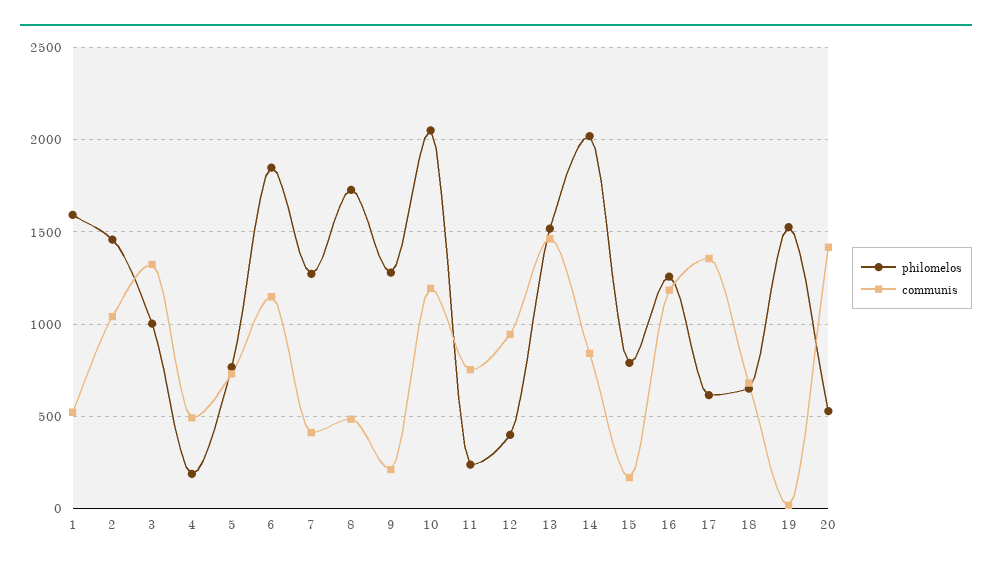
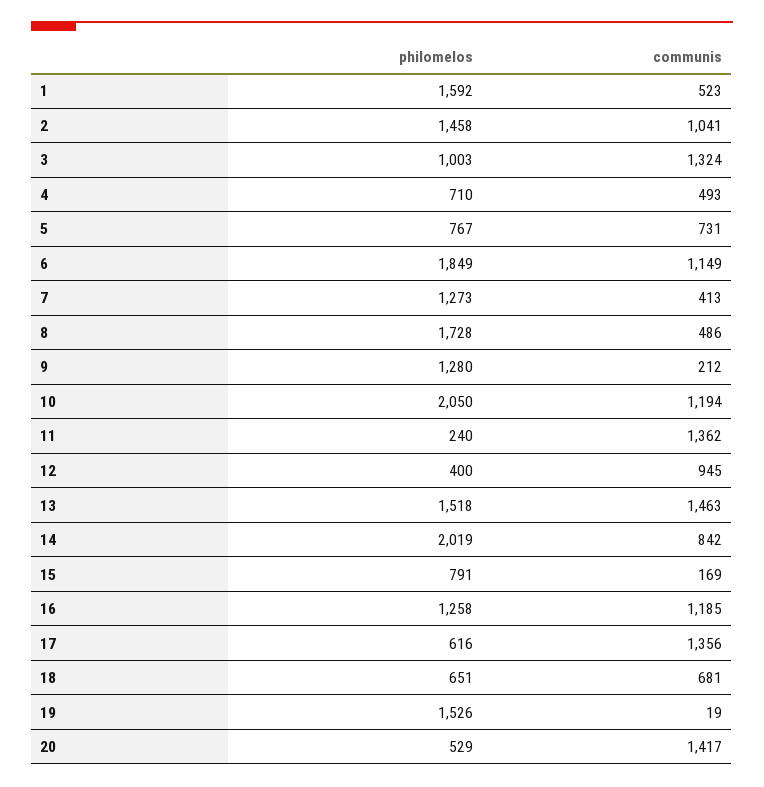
  {
    "philomelos": {
      "1": 1592,
      "2": 1458,
      "3": 1003,
-     "4": 200,
+     "4": 710,
      "5": 767,
      "6": 1849,
      "7": 1273,
      "8": 1728,
      "9": 1280,
      "10": 2050,
      "11": 240,
      "12": 400,
      "13": 1518,
      "14": 2019,
      "15": 791,
      "16": 1258,
      "17": 616,
      "18": 651,
      "19": 1526,
      "20": 529
    },
    "communis": {
      "1": 523,
      "2": 1041,
      "3": 1324,
      "4": 493,
      "5": 731,
      "6": 1149,
      "7": 413,
      "8": 486,
      "9": 212,
      "10": 1194,
-     "11": 750,
+     "11": 1362,
      "12": 945,
      "13": 1463,
      "14": 842,
      "15": 169,
      "16": 1185,
      "17": 1356,
      "18": 681,
      "19": 19,
      "20": 1417
    }
  }

